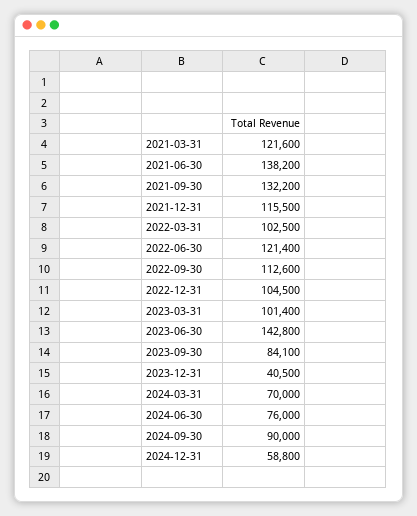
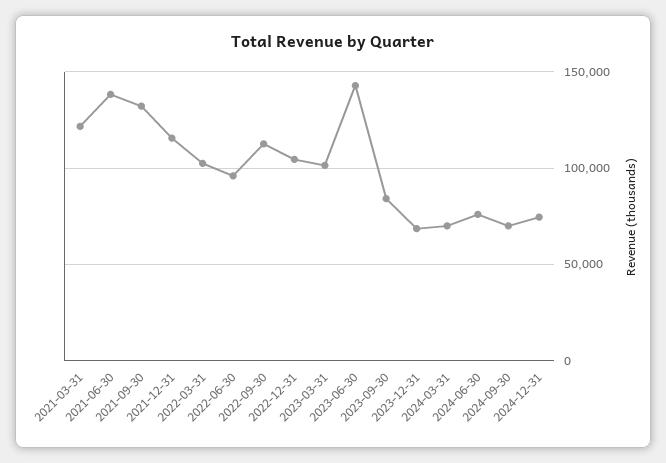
  {
    "2021-03-31": 121600,
    "2021-06-30": 138200,
    "2021-09-30": 132200,
    "2021-12-31": 115500,
    "2022-03-31": 102500,
-   "2022-06-30": 121400,
+   "2022-06-30": 95000,
    "2022-09-30": 112600,
    "2022-12-31": 104500,
    "2023-03-31": 101400,
    "2023-06-30": 142800,
    "2023-09-30": 84100,
-   "2023-12-31": 40500,
+   "2023-12-31": 70000,
    "2024-03-31": 70000,
    "2024-06-30": 76000,
-   "2024-09-30": 90000,
+   "2024-09-30": 70000,
-   "2024-12-31": 58800
+   "2024-12-31": 75000
  }

